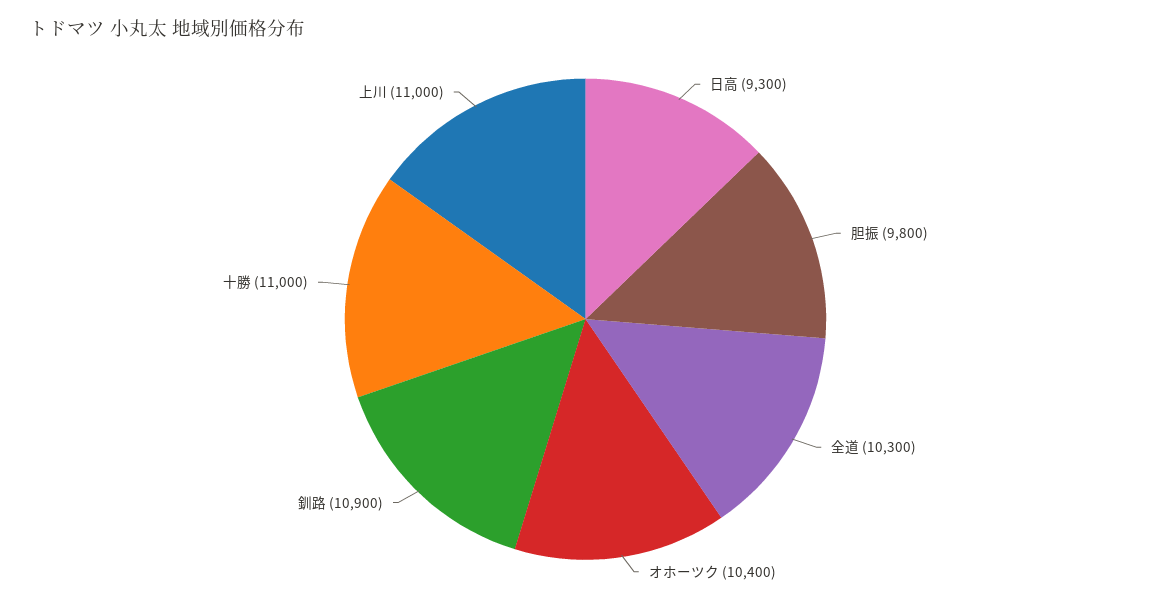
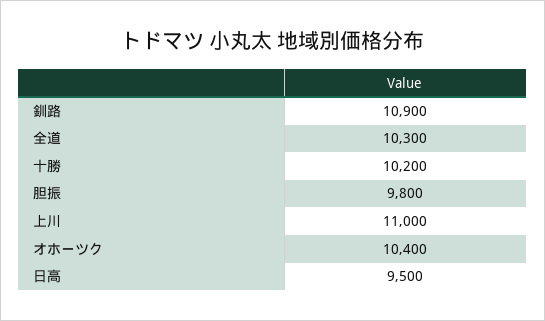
  {
-   "日高": 9300,
+   "日高": 9500,
    "胆振": 9800,
    "全道": 10300,
    "オホーツク": 10400,
    "釧路": 10900,
-   "十勝": 11000,
+   "十勝": 10200,
    "上川": 11000
  }

